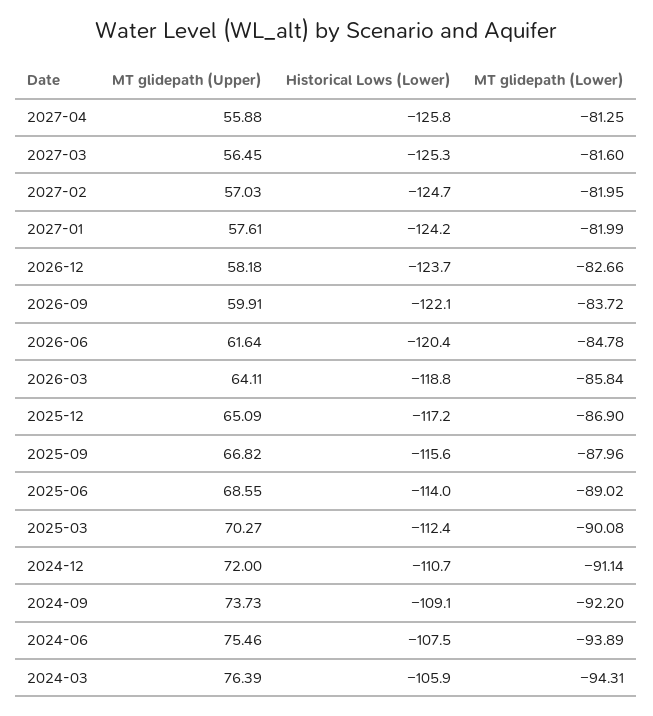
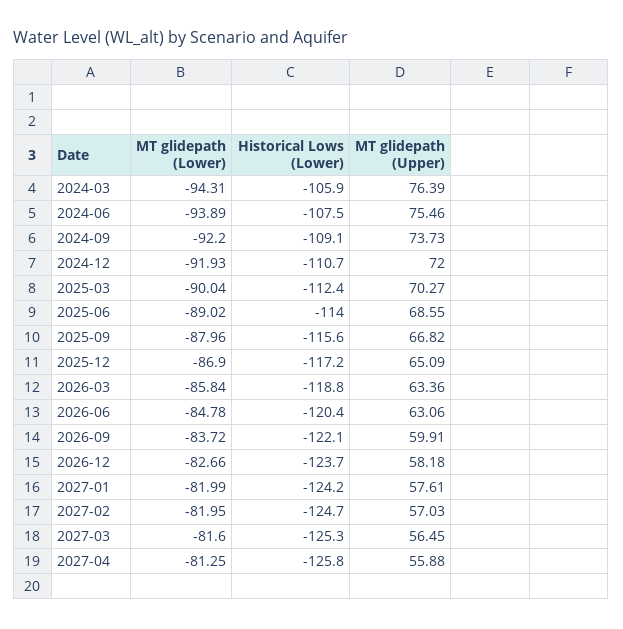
  {
    "MT glidepath (Upper)": {
      "2027-04": 55.88,
      "2027-03": 56.45,
      "2027-02": 57.03,
      "2027-01": 57.61,
      "2026-12": 58.18,
      "2026-09": 59.91,
-     "2026-06": 61.64,
+     "2026-06": 63.06,
-     "2026-03": 64.11,
+     "2026-03": 63.36,
      "2025-12": 65.09,
      "2025-09": 66.82,
      "2025-06": 68.55,
      "2025-03": 70.27,
      "2024-12": 72,
      "2024-09": 73.73,
      "2024-06": 75.46,
      "2024-03": 76.39
    },
    "Historical Lows (Lower)": {
      "2027-04": -125.8,
      "2027-03": -125.3,
      "2027-02": -124.7,
      "2027-01": -124.2,
      "2026-12": -123.7,
      "2026-09": -122.1,
      "2026-06": -120.4,
      "2026-03": -118.8,
      "2025-12": -117.2,
      "2025-09": -115.6,
      "2025-06": -114,
      "2025-03": -112.4,
      "2024-12": -110.7,
      "2024-09": -109.1,
      "2024-06": -107.5,
      "2024-03": -105.9
    },
    "MT glidepath (Lower)": {
      "2027-04": -81.25,
      "2027-03": -81.6,
      "2027-02": -81.95,
      "2027-01": -81.99,
      "2026-12": -82.66,
      "2026-09": -83.72,
      "2026-06": -84.78,
      "2026-03": -85.84,
      "2025-12": -86.9,
      "2025-09": -87.96,
      "2025-06": -89.02,
-     "2025-03": -90.08,
+     "2025-03": -90.04,
-     "2024-12": -91.14,
+     "2024-12": -91.93,
      "2024-09": -92.2,
      "2024-06": -93.89,
      "2024-03": -94.31
    }
  }

